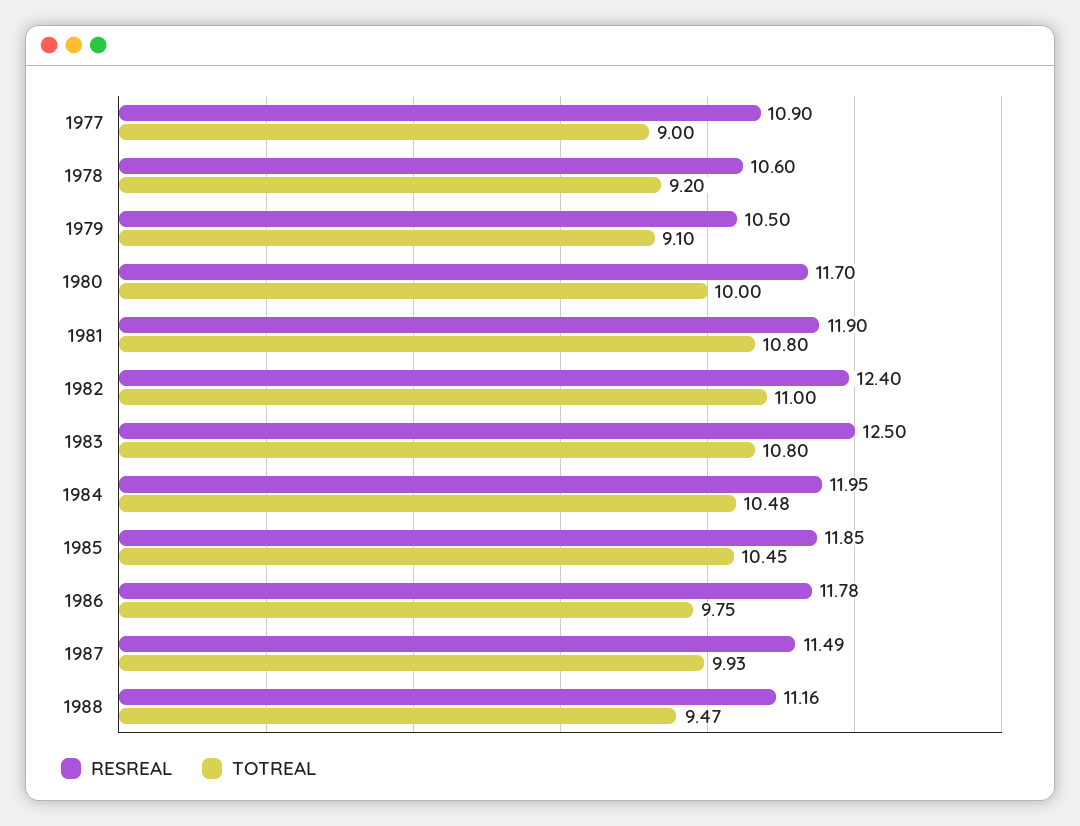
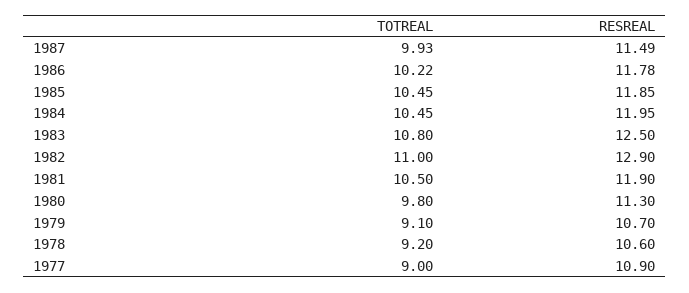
  {
    "RESREAL": {
      "1977": 10.9,
      "1978": 10.6,
-     "1979": 10.5,
+     "1979": 10.7,
-     "1980": 11.7,
+     "1980": 11.3,
      "1981": 11.9,
-     "1982": 12.4,
+     "1982": 12.9,
      "1983": 12.5,
      "1984": 11.95,
      "1985": 11.85,
      "1986": 11.78,
-     "1987": 11.49,
+     "1987": 11.49
-     "1988": 11.16
    },
    "TOTREAL": {
      "1977": 9,
      "1978": 9.2,
      "1979": 9.1,
-     "1980": 10,
+     "1980": 9.8,
-     "1981": 10.8,
+     "1981": 10.5,
      "1982": 11,
      "1983": 10.8,
-     "1984": 10.48,
+     "1984": 10.45,
      "1985": 10.45,
-     "1986": 9.75,
+     "1986": 10.22,
-     "1987": 9.93,
+     "1987": 9.93
-     "1988": 9.47
    }
  }

